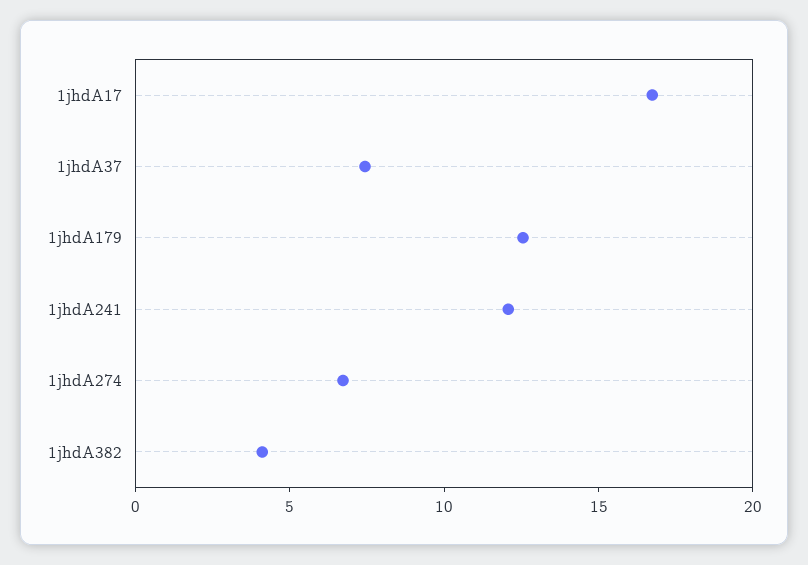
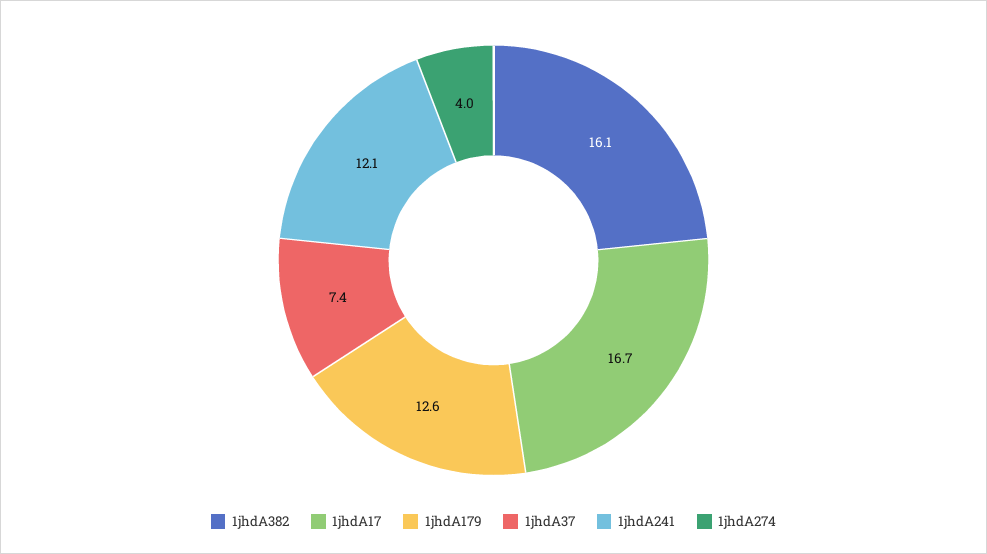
  {
    "1jhdA17": 16.7,
    "1jhdA37": 7.4,
    "1jhdA179": 12.6,
    "1jhdA241": 12.1,
-   "1jhdA274": 7,
+   "1jhdA274": 4,
-   "1jhdA382": 4
+   "1jhdA382": 16.1
  }

